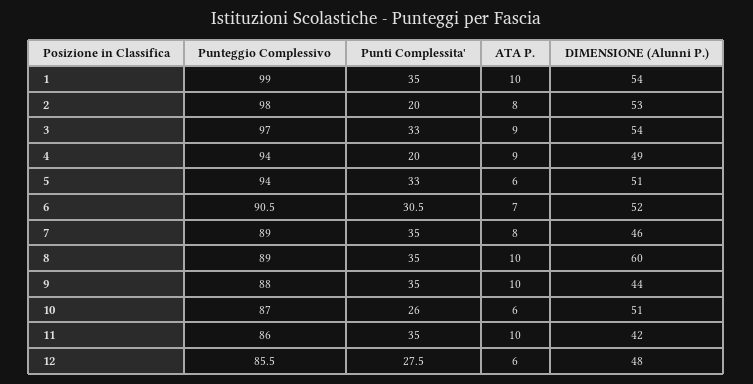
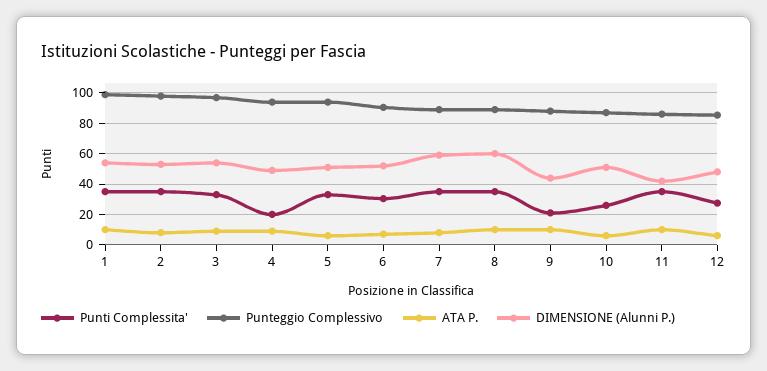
  {
    "Punteggio Complessivo": {
      "1": 99,
      "2": 98,
      "3": 97,
      "4": 94,
      "5": 94,
      "6": 90.5,
      "7": 89,
      "8": 89,
      "9": 88,
      "10": 87,
      "11": 86,
      "12": 85.5
    },
    "Punti Complessita'": {
      "1": 35,
-     "2": 20,
+     "2": 35,
      "3": 33,
      "4": 20,
      "5": 33,
      "6": 30.5,
      "7": 35,
      "8": 35,
-     "9": 35,
+     "9": 20,
      "10": 26,
      "11": 35,
      "12": 27.5
    },
    "ATA P.": {
      "1": 10,
      "2": 8,
      "3": 9,
      "4": 9,
      "5": 6,
      "6": 7,
      "7": 8,
      "8": 10,
      "9": 10,
      "10": 6,
      "11": 10,
      "12": 6
    },
    "DIMENSIONE (Alunni P.)": {
      "1": 54,
      "2": 53,
      "3": 54,
      "4": 49,
      "5": 51,
      "6": 52,
-     "7": 46,
+     "7": 60,
      "8": 60,
      "9": 44,
      "10": 51,
      "11": 42,
      "12": 48
    }
  }

